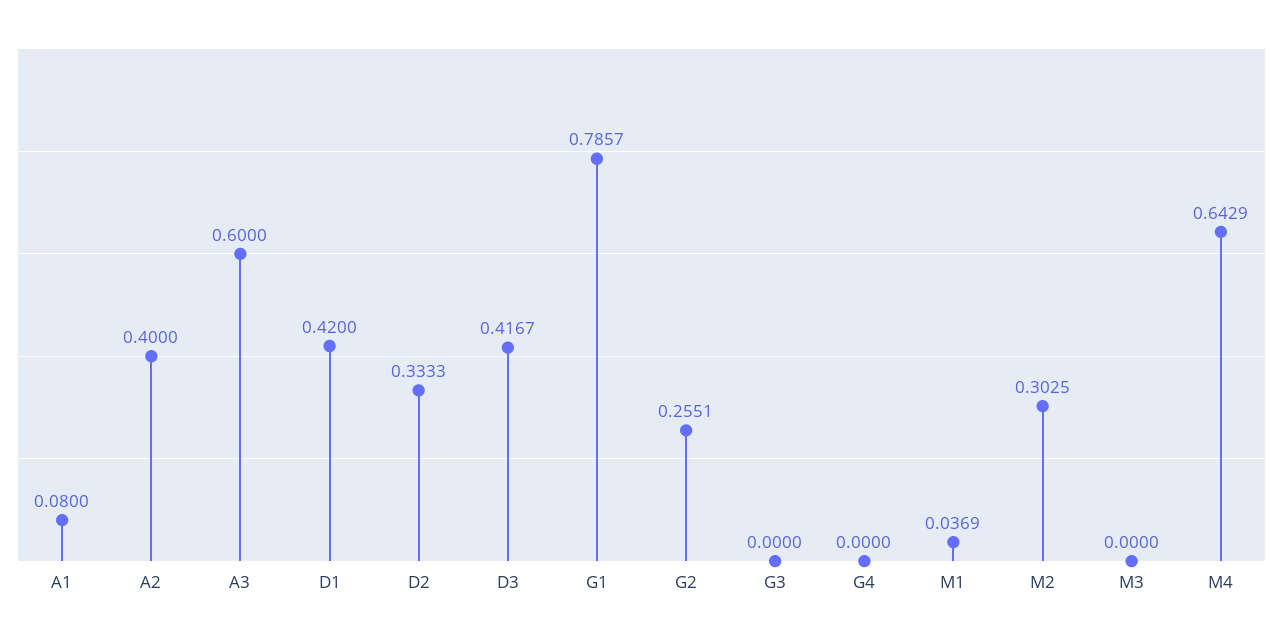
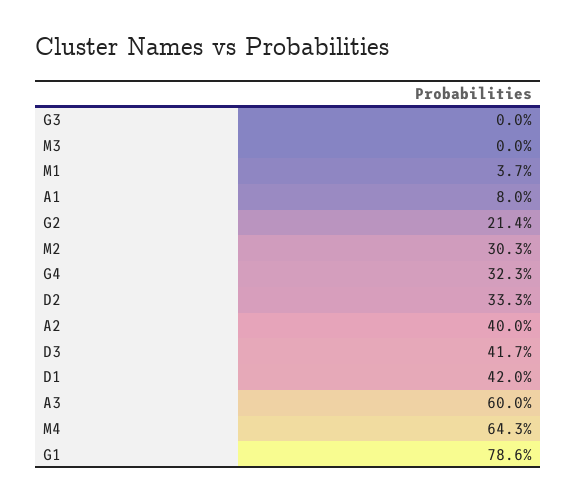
  {
    "A1": 0.08,
    "A2": 0.4,
    "A3": 0.6,
    "D1": 0.42,
    "D2": 0.3333,
    "D3": 0.4167,
    "G1": 0.7857,
-   "G2": 0.2551,
+   "G2": 0.214,
    "G3": 0,
-   "G4": 0,
+   "G4": 0.323,
    "M1": 0.0369,
    "M2": 0.3025,
    "M3": 0,
    "M4": 0.6429
  }

